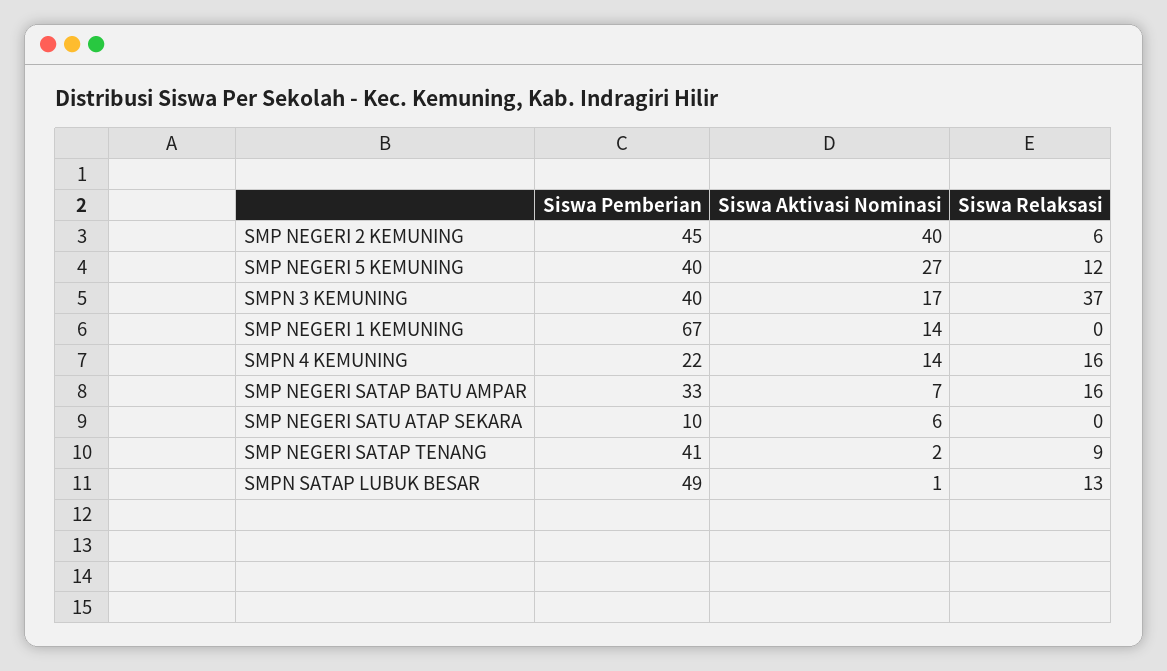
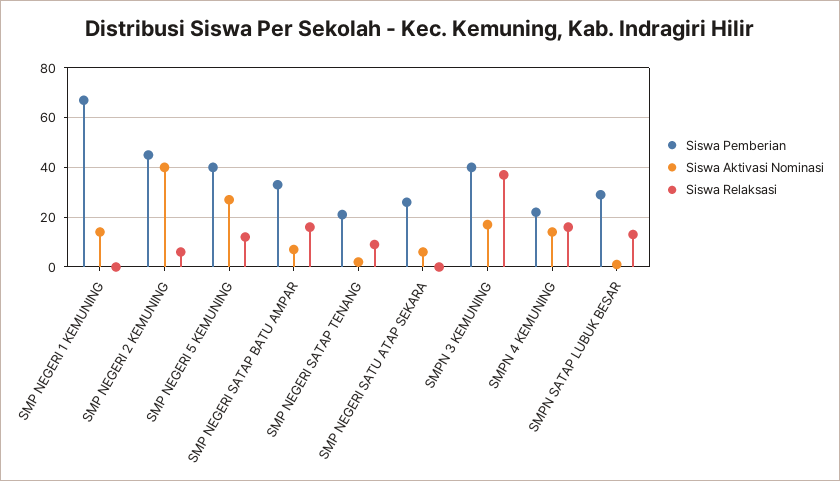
  {
    "Siswa Pemberian": {
      "SMP NEGERI 2 KEMUNING": 45,
      "SMP NEGERI 5 KEMUNING": 40,
      "SMPN 3 KEMUNING": 40,
      "SMP NEGERI 1 KEMUNING": 67,
      "SMPN 4 KEMUNING": 22,
      "SMP NEGERI SATAP BATU AMPAR": 33,
-     "SMP NEGERI SATU ATAP SEKARA": 10,
+     "SMP NEGERI SATU ATAP SEKARA": 25,
-     "SMP NEGERI SATAP TENANG": 41,
+     "SMP NEGERI SATAP TENANG": 20,
-     "SMPN SATAP LUBUK BESAR": 49
+     "SMPN SATAP LUBUK BESAR": 30
    },
    "Siswa Aktivasi Nominasi": {
      "SMP NEGERI 2 KEMUNING": 40,
      "SMP NEGERI 5 KEMUNING": 27,
      "SMPN 3 KEMUNING": 17,
      "SMP NEGERI 1 KEMUNING": 14,
      "SMPN 4 KEMUNING": 14,
      "SMP NEGERI SATAP BATU AMPAR": 7,
      "SMP NEGERI SATU ATAP SEKARA": 6,
      "SMP NEGERI SATAP TENANG": 2,
      "SMPN SATAP LUBUK BESAR": 1
    },
    "Siswa Relaksasi": {
      "SMP NEGERI 2 KEMUNING": 6,
      "SMP NEGERI 5 KEMUNING": 12,
      "SMPN 3 KEMUNING": 37,
      "SMP NEGERI 1 KEMUNING": 0,
      "SMPN 4 KEMUNING": 16,
      "SMP NEGERI SATAP BATU AMPAR": 16,
      "SMP NEGERI SATU ATAP SEKARA": 0,
      "SMP NEGERI SATAP TENANG": 9,
      "SMPN SATAP LUBUK BESAR": 13
    }
  }

